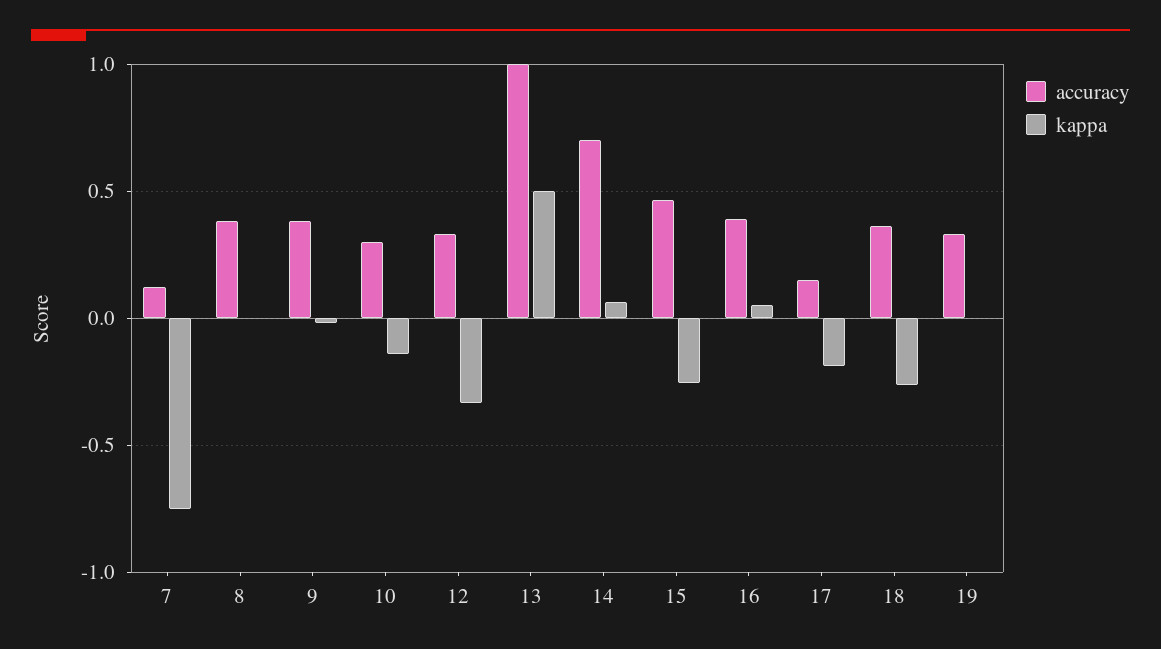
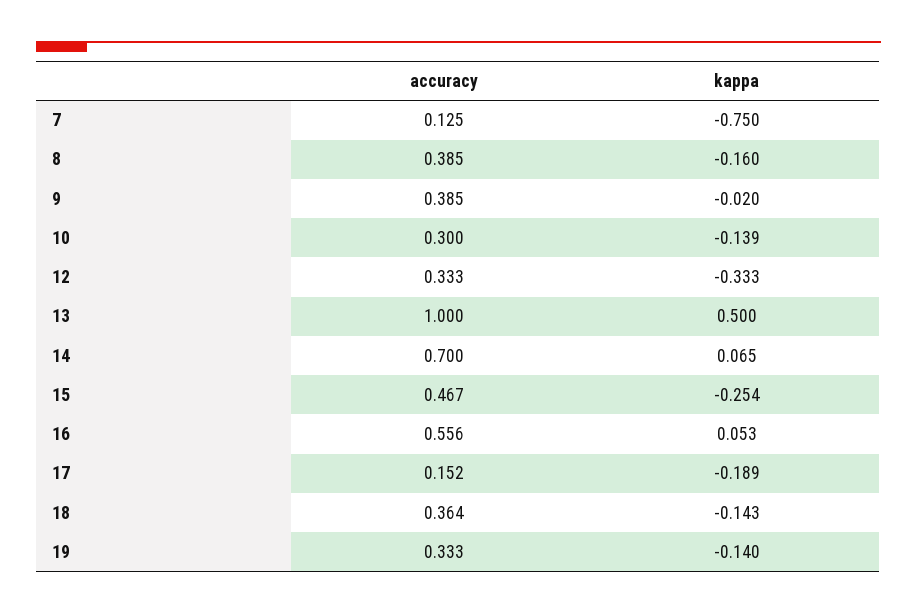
  {
    "accuracy": {
      "7": 0.125,
      "8": 0.385,
      "9": 0.385,
      "10": 0.3,
      "12": 0.333,
      "13": 1,
      "14": 0.7,
      "15": 0.467,
-     "16": 0.4,
+     "16": 0.556,
      "17": 0.152,
      "18": 0.364,
      "19": 0.333
    },
    "kappa": {
      "7": -0.75,
-     "8": 0,
+     "8": -0.16,
      "9": -0.02,
      "10": -0.139,
      "12": -0.333,
      "13": 0.5,
      "14": 0.065,
      "15": -0.254,
      "16": 0.053,
      "17": -0.189,
-     "18": -0.25,
+     "18": -0.143,
-     "19": 0
+     "19": -0.14
    }
  }

